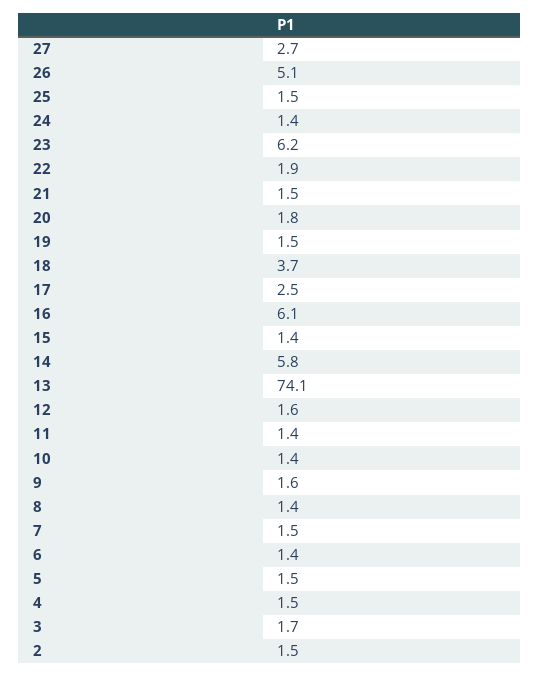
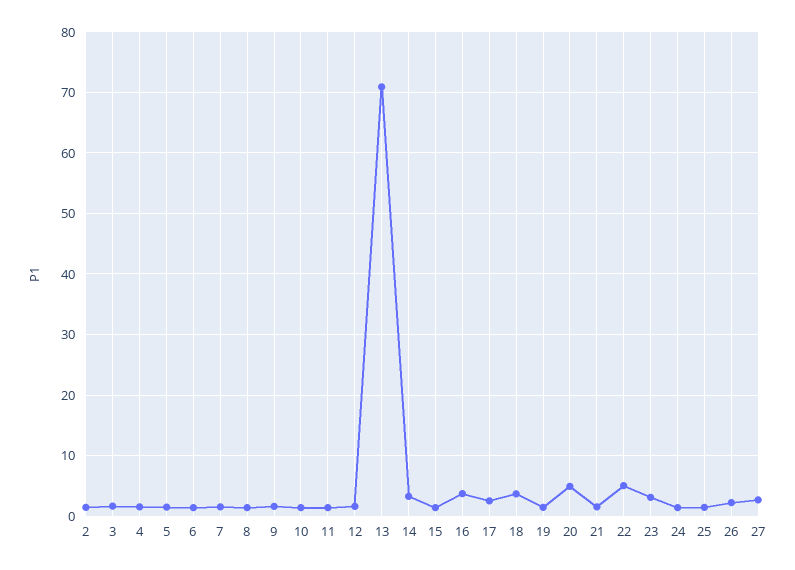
  {
    "27": 2.7,
-   "26": 5.1,
+   "26": 2,
    "25": 1.5,
    "24": 1.4,
-   "23": 6.2,
+   "23": 3,
-   "22": 1.9,
+   "22": 5,
    "21": 1.5,
-   "20": 1.8,
+   "20": 5,
    "19": 1.5,
    "18": 3.7,
    "17": 2.5,
-   "16": 6.1,
+   "16": 4,
    "15": 1.4,
-   "14": 5.8,
+   "14": 3,
-   "13": 74.1,
+   "13": 71,
    "12": 1.6,
    "11": 1.4,
    "10": 1.4,
    "9": 1.6,
    "8": 1.4,
    "7": 1.5,
    "6": 1.4,
    "5": 1.5,
    "4": 1.5,
    "3": 1.7,
    "2": 1.5
  }

